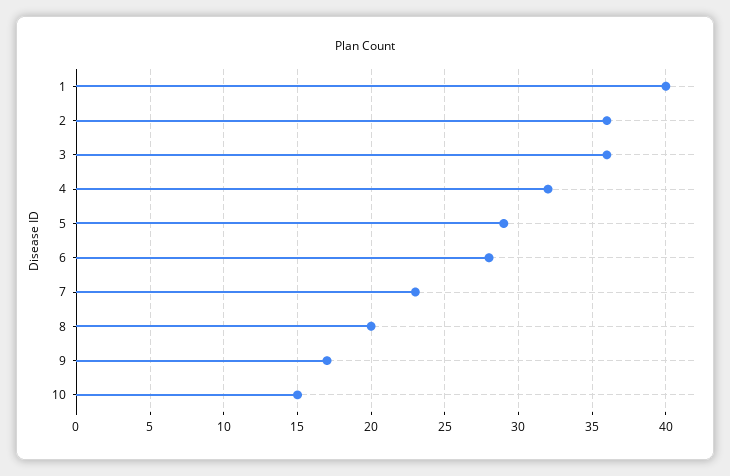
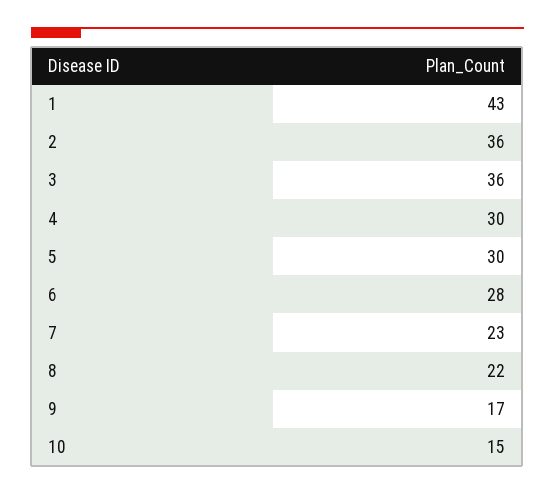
  {
-   "1": 40,
+   "1": 43,
    "2": 36,
    "3": 36,
-   "4": 32,
+   "4": 30,
-   "5": 29,
+   "5": 30,
    "6": 28,
    "7": 23,
-   "8": 20,
+   "8": 22,
    "9": 17,
    "10": 15
  }

